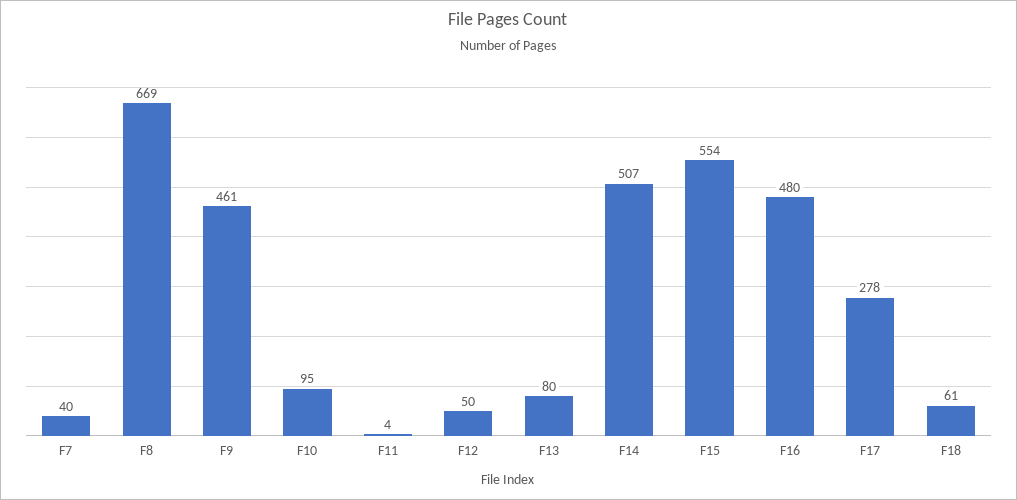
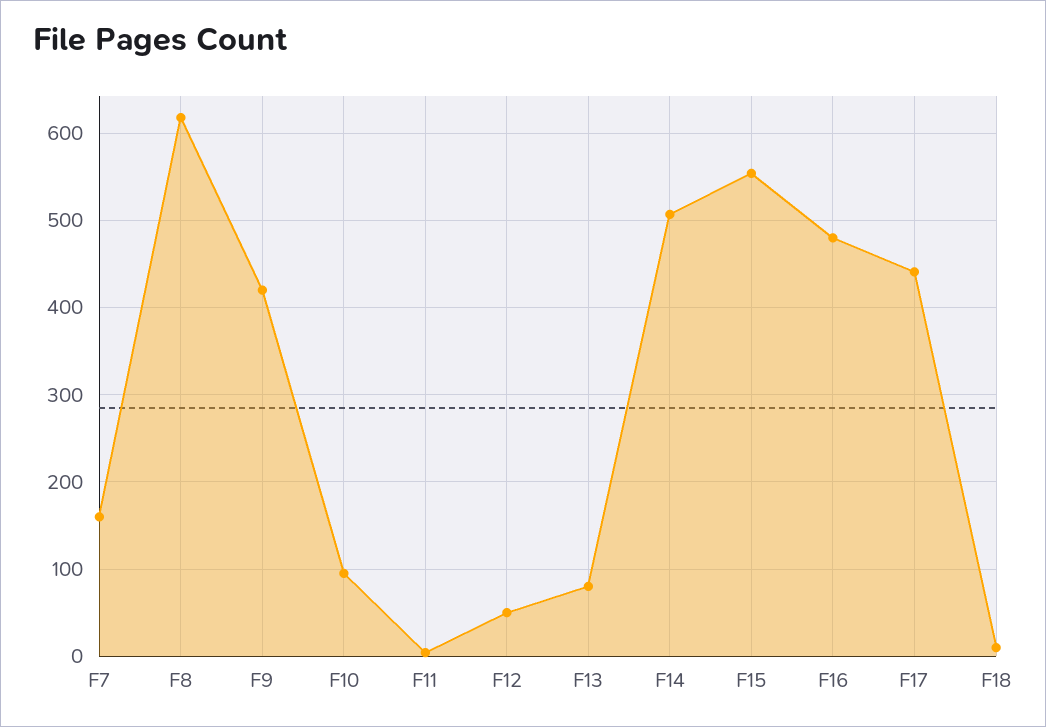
  {
-   "F7": 40,
+   "F7": 160,
-   "F8": 669,
+   "F8": 620,
-   "F9": 461,
+   "F9": 420,
    "F10": 95,
    "F11": 4,
    "F12": 50,
    "F13": 80,
    "F14": 507,
    "F15": 554,
    "F16": 480,
-   "F17": 278,
+   "F17": 440,
-   "F18": 61
+   "F18": 10
  }

